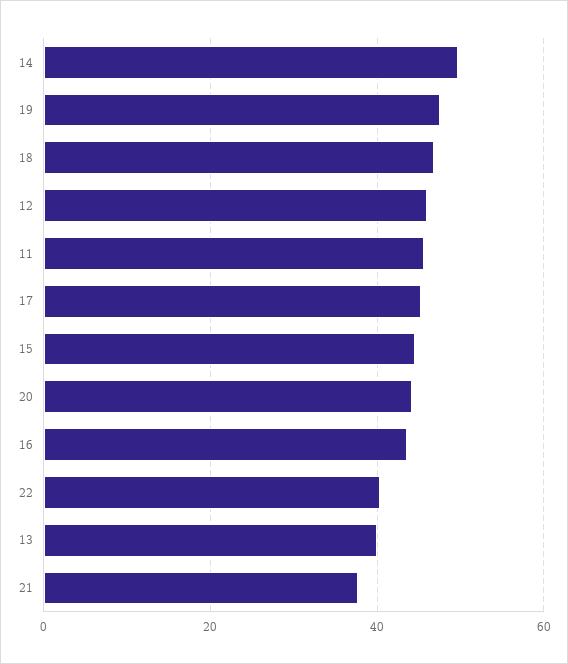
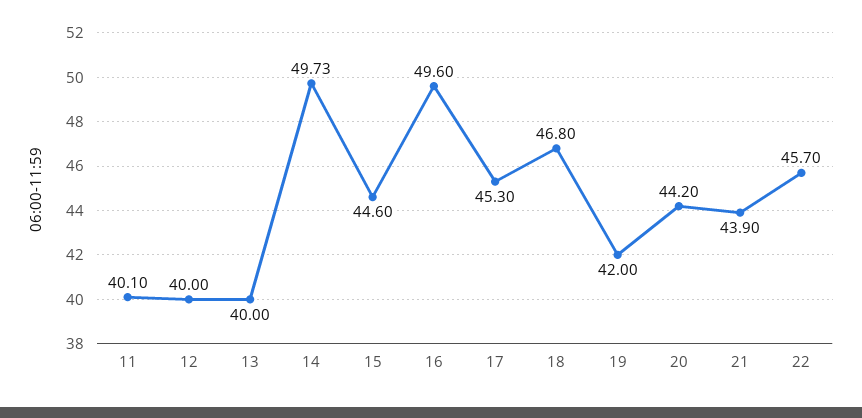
  {
    "14": 49.73,
-   "19": 48,
+   "19": 42,
    "18": 46.8,
-   "12": 46,
+   "12": 40,
-   "11": 46,
+   "11": 40.1,
    "17": 45.3,
    "15": 44.6,
    "20": 44.2,
-   "16": 44,
+   "16": 49.6,
-   "22": 40,
+   "22": 45.7,
    "13": 40,
-   "21": 38
+   "21": 43.9
  }

